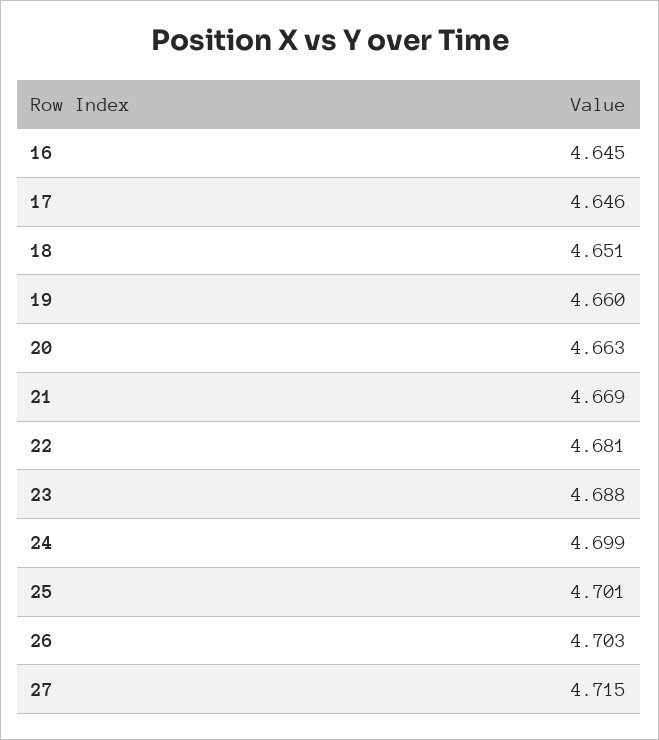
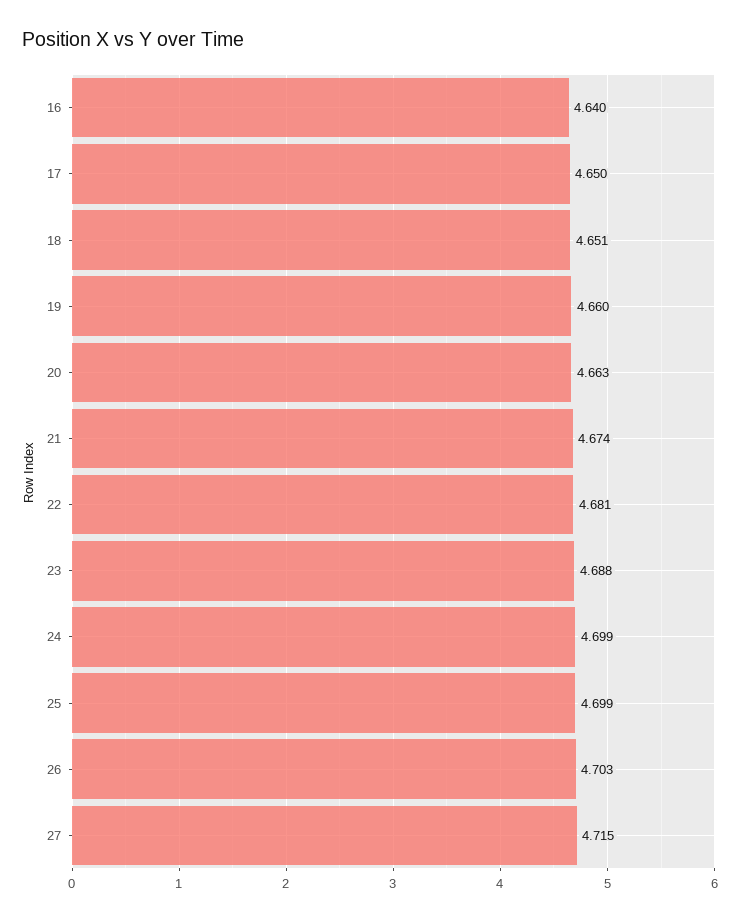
  {
-   "16": 4.645,
+   "16": 4.64,
-   "17": 4.646,
+   "17": 4.65,
    "18": 4.651,
    "19": 4.66,
    "20": 4.663,
-   "21": 4.669,
+   "21": 4.674,
    "22": 4.681,
    "23": 4.688,
    "24": 4.699,
-   "25": 4.701,
+   "25": 4.699,
    "26": 4.703,
    "27": 4.715
  }

